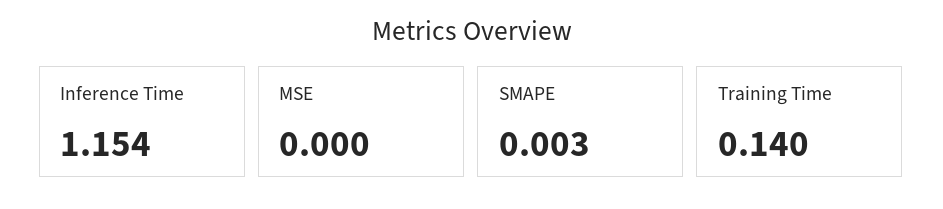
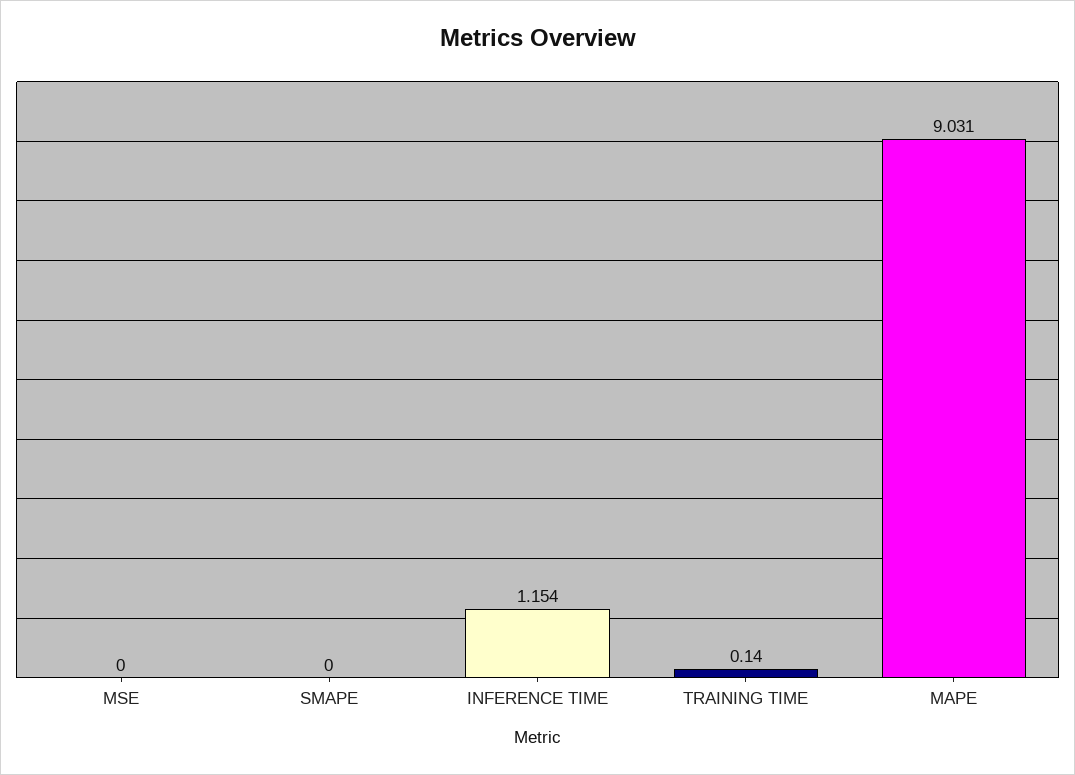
  {
    "Inference Time": 1.154,
    "MSE": 0,
-   "SMAPE": 0.003,
+   "SMAPE": 0,
-   "Training Time": 0.14
+   "Training Time": 0.14,
+   "MAPE": 9.031
  }

